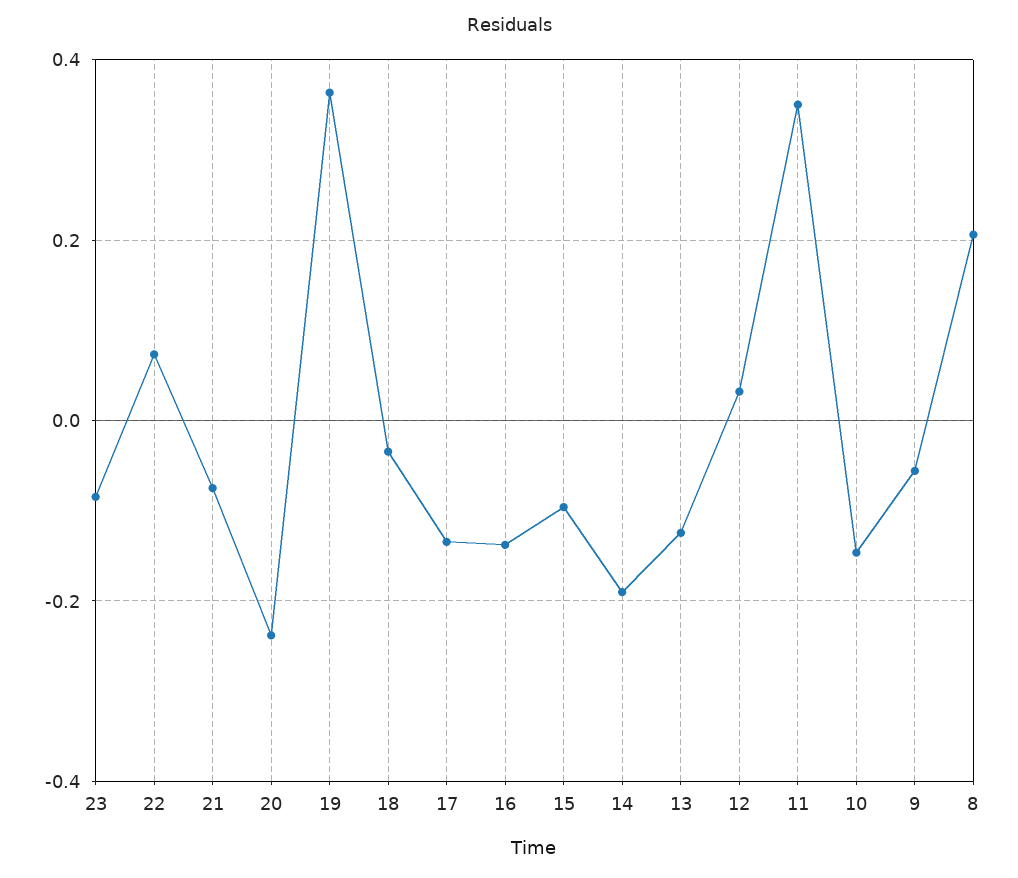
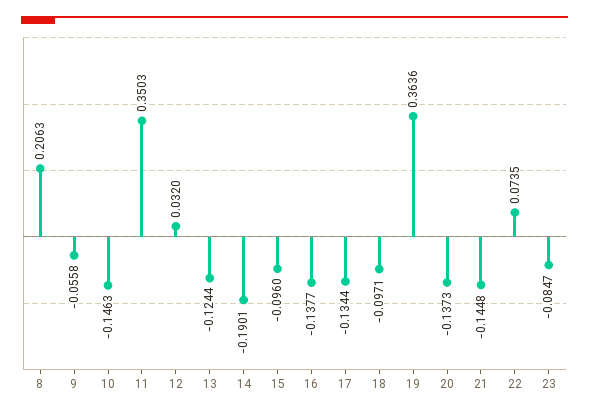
  {
    "23": -0.0847,
    "22": 0.0735,
-   "21": -0.08,
+   "21": -0.1448,
-   "20": -0.24,
+   "20": -0.1373,
    "19": 0.3636,
-   "18": -0.04,
+   "18": -0.0971,
    "17": -0.1344,
    "16": -0.1377,
    "15": -0.096,
    "14": -0.1901,
    "13": -0.1244,
    "12": 0.032,
    "11": 0.3503,
    "10": -0.1463,
    "9": -0.0558,
    "8": 0.2063
  }

